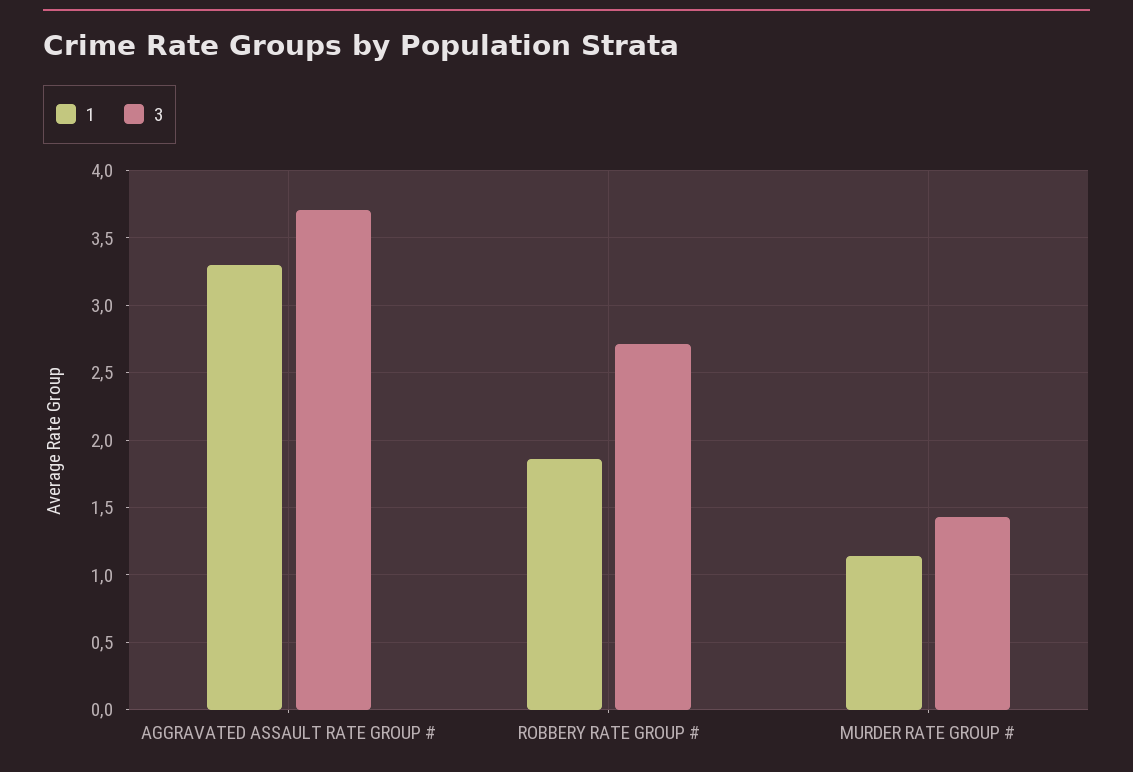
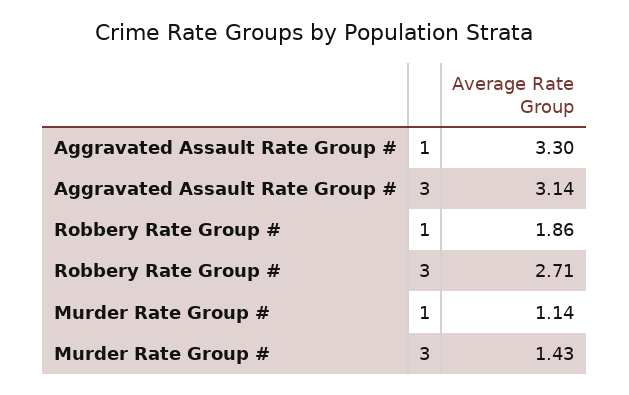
  {
    "1": {
      "AGGRAVATED ASSAULT RATE GROUP #": 3.3,
      "ROBBERY RATE GROUP #": 1.86,
      "MURDER RATE GROUP #": 1.14
    },
    "3": {
-     "AGGRAVATED ASSAULT RATE GROUP #": 3.7,
+     "AGGRAVATED ASSAULT RATE GROUP #": 3.14,
      "ROBBERY RATE GROUP #": 2.71,
      "MURDER RATE GROUP #": 1.43
    }
  }

